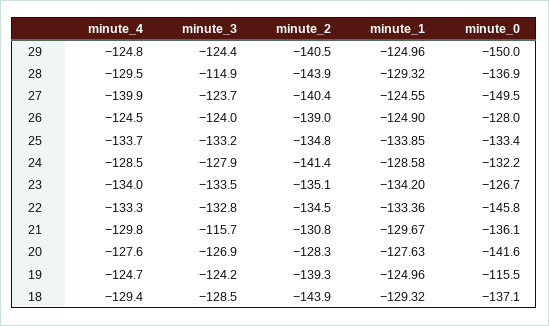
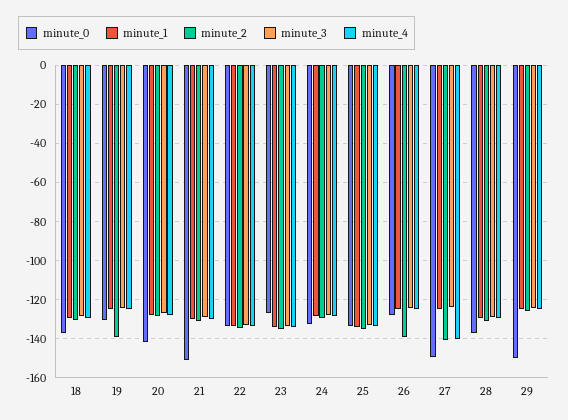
  {
    "minute_4": {
      "29": -124.8,
      "28": -129.5,
      "27": -139.9,
      "26": -124.5,
      "25": -133.7,
      "24": -128.5,
      "23": -134,
      "22": -133.3,
      "21": -129.8,
      "20": -127.6,
      "19": -124.7,
      "18": -129.4
    },
    "minute_3": {
      "29": -124.4,
-     "28": -114.9,
+     "28": -130,
      "27": -123.7,
      "26": -124,
      "25": -133.2,
      "24": -127.9,
      "23": -133.5,
      "22": -132.8,
-     "21": -115.7,
+     "21": -130,
      "20": -126.9,
      "19": -124.2,
      "18": -128.5
    },
    "minute_2": {
-     "29": -140.5,
+     "29": -125,
-     "28": -143.9,
+     "28": -130,
      "27": -140.4,
      "26": -139,
      "25": -134.8,
-     "24": -141.4,
+     "24": -130,
      "23": -135.1,
      "22": -134.5,
      "21": -130.8,
      "20": -128.3,
      "19": -139.3,
-     "18": -143.9
+     "18": -130
    },
    "minute_1": {
      "29": -124.96,
      "28": -129.32,
      "27": -124.55,
      "26": -124.9,
      "25": -133.85,
      "24": -128.58,
      "23": -134.2,
      "22": -133.36,
      "21": -129.67,
      "20": -127.63,
      "19": -124.96,
      "18": -129.32
    },
    "minute_0": {
      "29": -150,
      "28": -136.9,
      "27": -149.5,
      "26": -128,
      "25": -133.4,
      "24": -132.2,
      "23": -126.7,
-     "22": -145.8,
+     "22": -135,
-     "21": -136.1,
+     "21": -150,
      "20": -141.6,
-     "19": -115.5,
+     "19": -130,
      "18": -137.1
    }
  }

